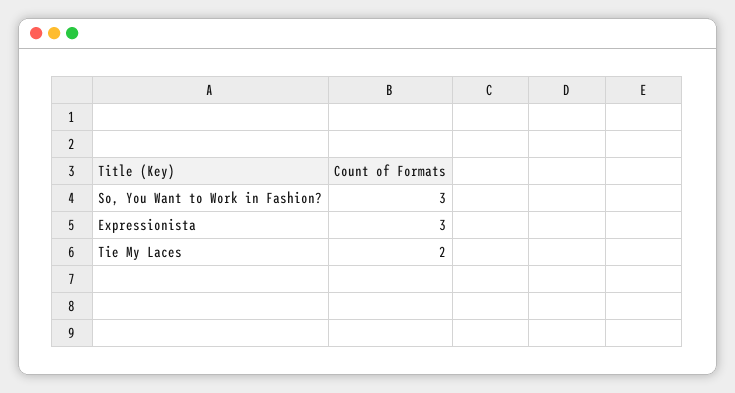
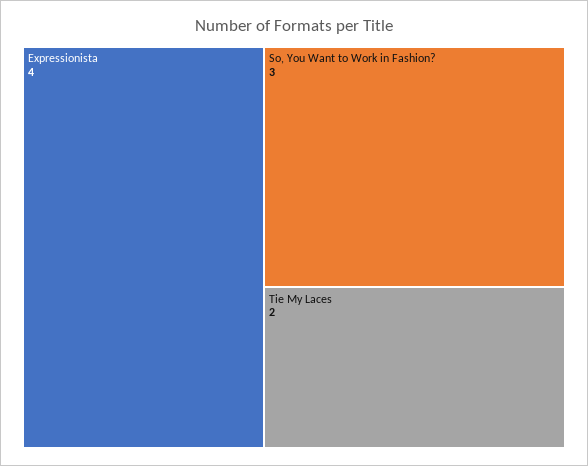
  {
    "So, You Want to Work in Fashion?": 3,
-   "Expressionista": 3,
+   "Expressionista": 4,
    "Tie My Laces": 2
  }

